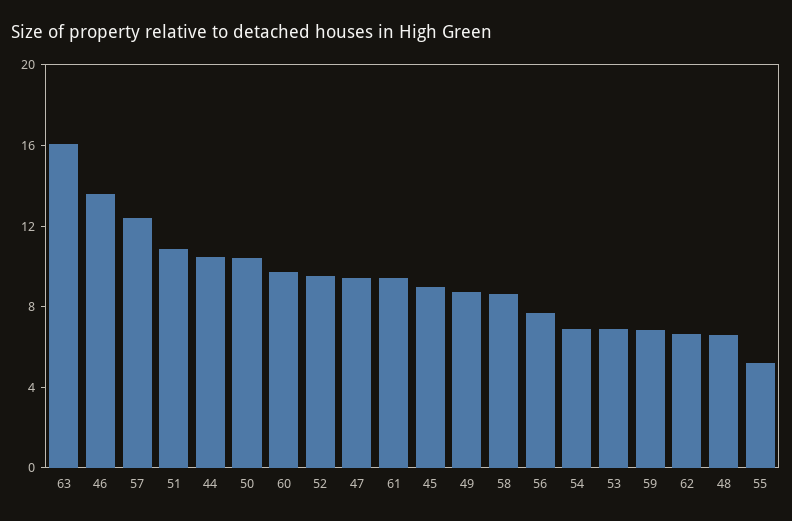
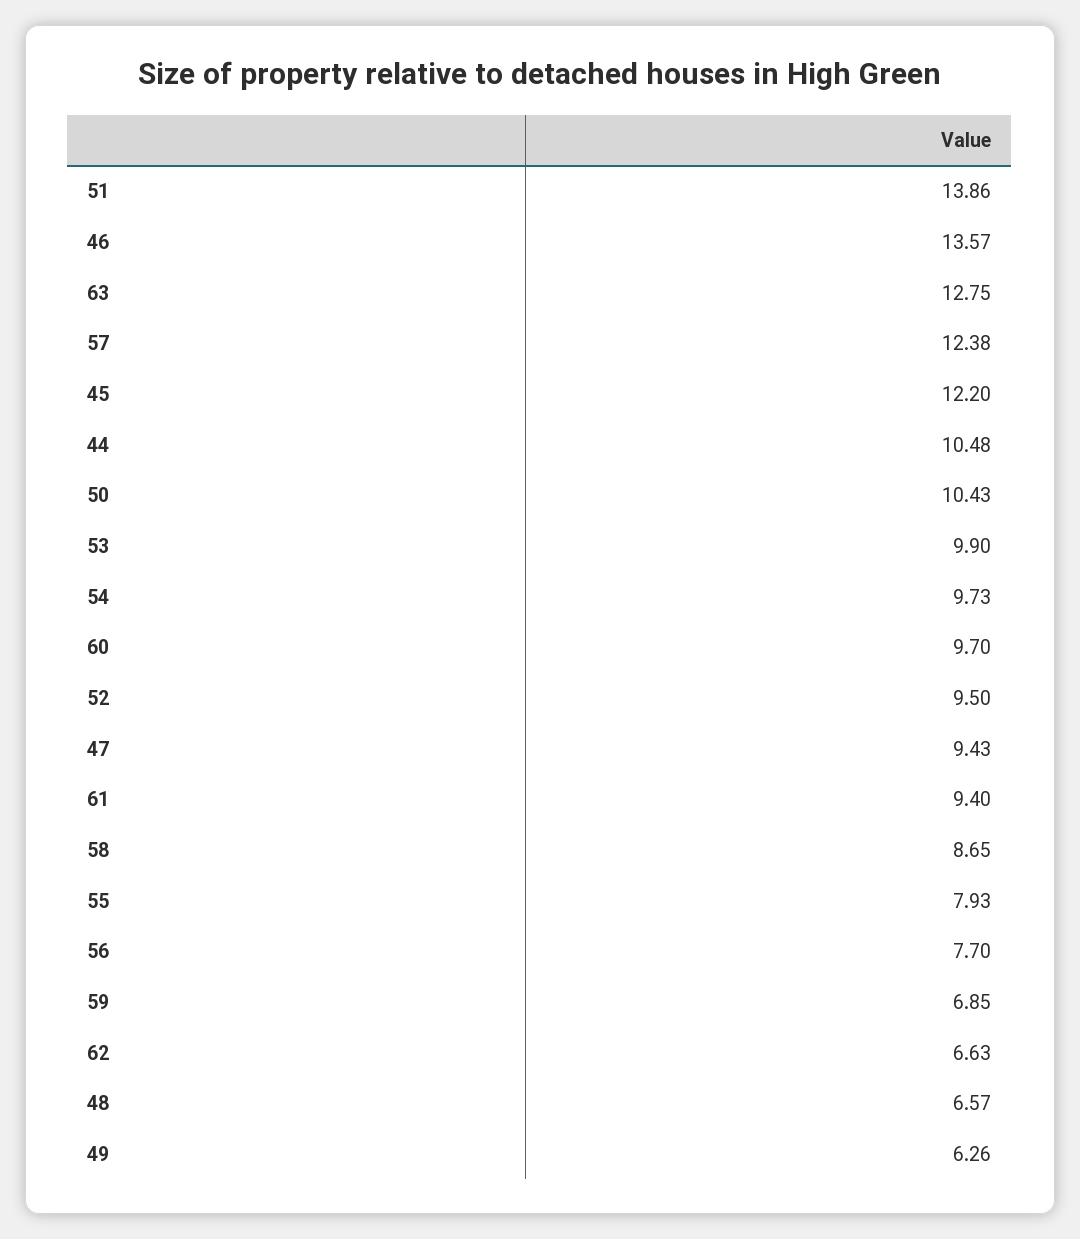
  {
-   "63": 16,
+   "63": 12.75,
    "46": 13.57,
    "57": 12.38,
-   "51": 11,
+   "51": 13.86,
    "44": 10.48,
    "50": 10.43,
    "60": 9.7,
    "52": 9.5,
    "47": 9.43,
    "61": 9.4,
-   "45": 9,
+   "45": 12.2,
-   "49": 9,
+   "49": 6.26,
    "58": 8.65,
    "56": 7.7,
-   "54": 7,
+   "54": 9.73,
-   "53": 7,
+   "53": 9.9,
    "59": 6.85,
    "62": 6.63,
    "48": 6.57,
-   "55": 5
+   "55": 7.93
  }

